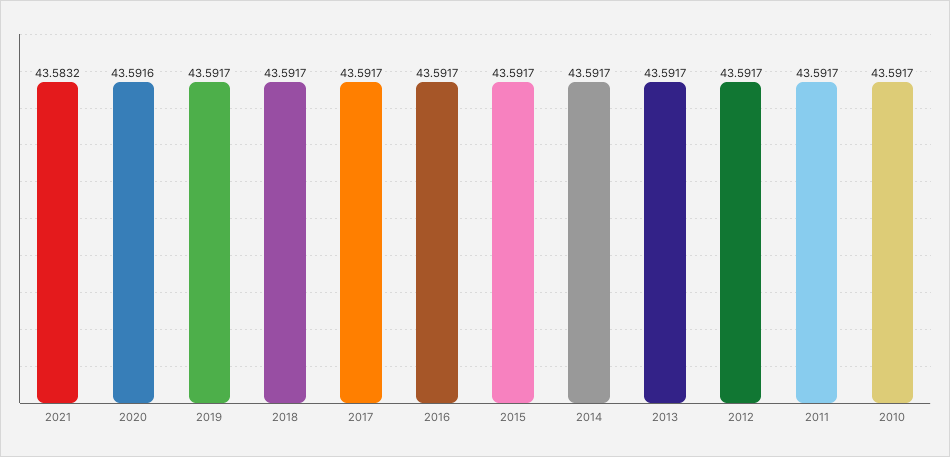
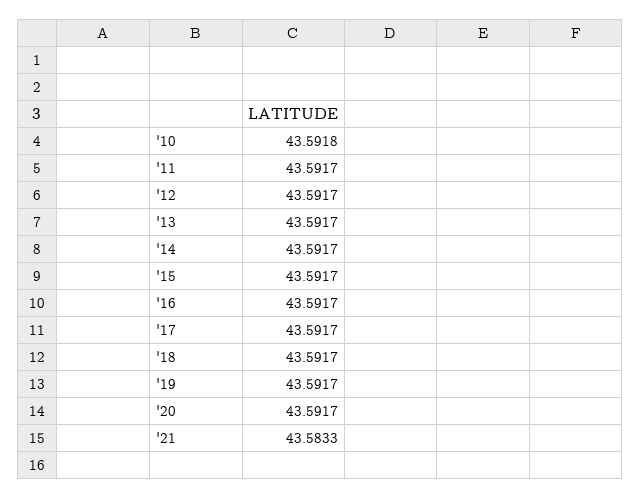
  {
-   "2021": 43.5832,
+   "2021": 43.5833,
-   "2020": 43.5916,
+   "2020": 43.5917,
    "2019": 43.5917,
    "2018": 43.5917,
    "2017": 43.5917,
    "2016": 43.5917,
    "2015": 43.5917,
    "2014": 43.5917,
    "2013": 43.5917,
    "2012": 43.5917,
    "2011": 43.5917,
-   "2010": 43.5917
+   "2010": 43.5918
  }

